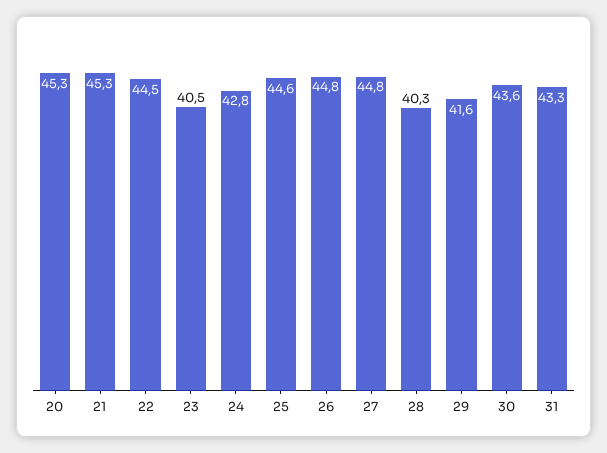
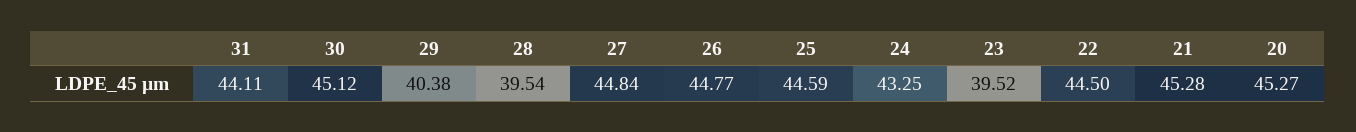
  {
    "20": 45.27,
    "21": 45.28,
    "22": 44.5,
-   "23": 40.5,
+   "23": 39.52,
-   "24": 42.8,
+   "24": 43.25,
    "25": 44.59,
    "26": 44.77,
    "27": 44.84,
-   "28": 40.3,
+   "28": 39.54,
-   "29": 41.6,
+   "29": 40.38,
-   "30": 43.6,
+   "30": 45.12,
-   "31": 43.3
+   "31": 44.11
  }

